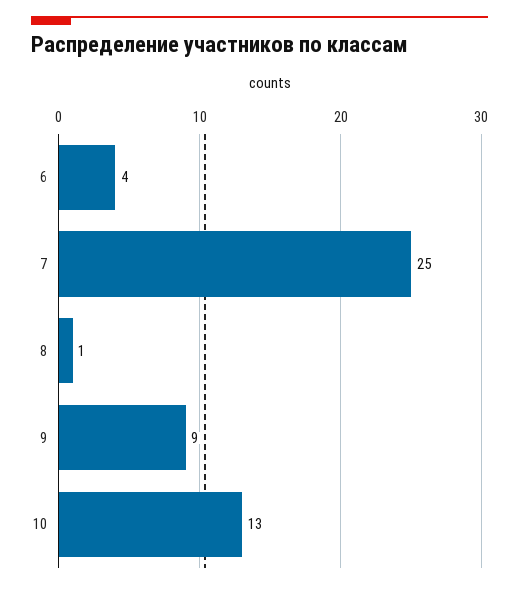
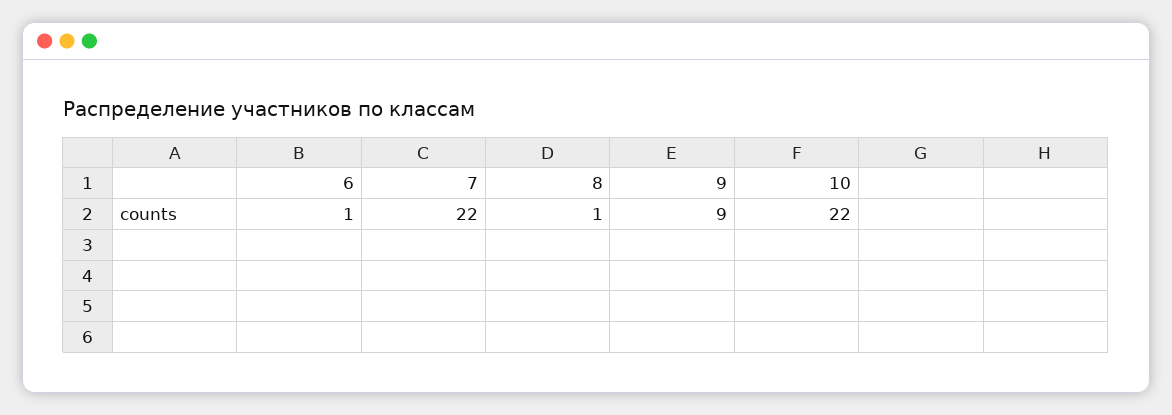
  {
-   "6": 4,
+   "6": 1,
-   "7": 25,
+   "7": 22,
    "8": 1,
    "9": 9,
-   "10": 13
+   "10": 22
  }

